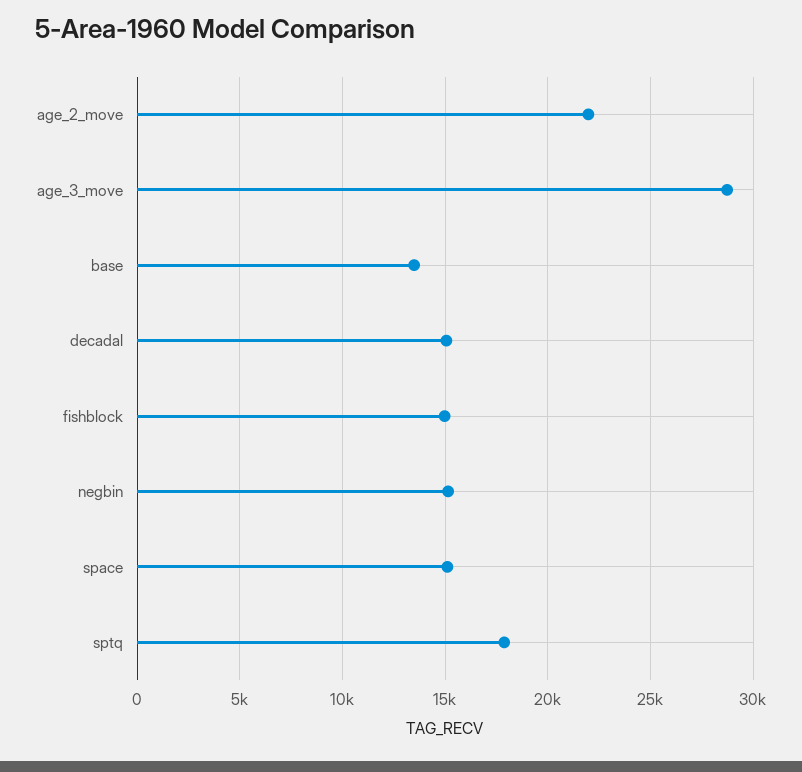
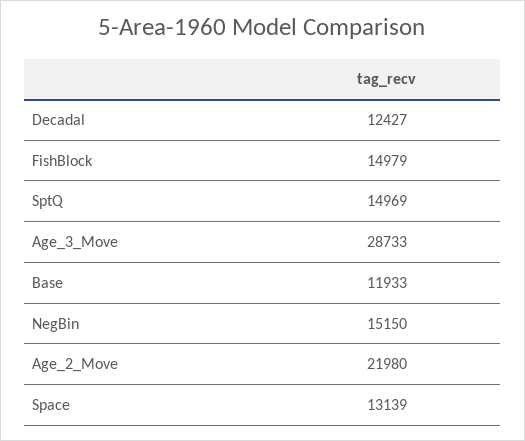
  {
    "age_2_move": 21980,
    "age_3_move": 28733,
-   "base": 13500,
+   "base": 11933,
-   "decadal": 15000,
+   "decadal": 12427,
    "fishblock": 14979,
    "negbin": 15150,
-   "space": 15000,
+   "space": 13139,
-   "sptq": 18000
+   "sptq": 14969
  }

